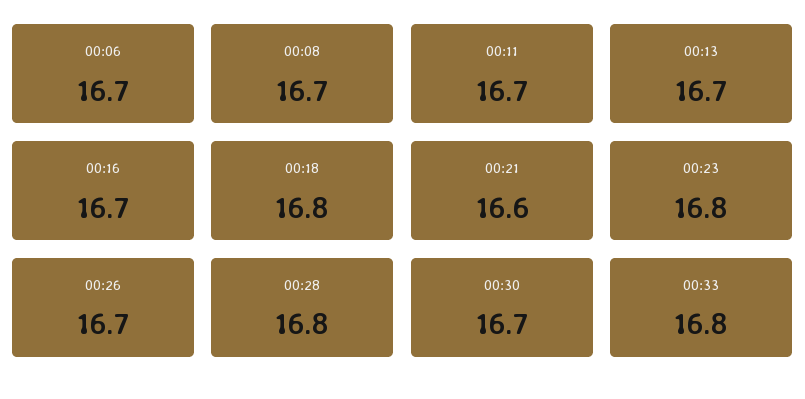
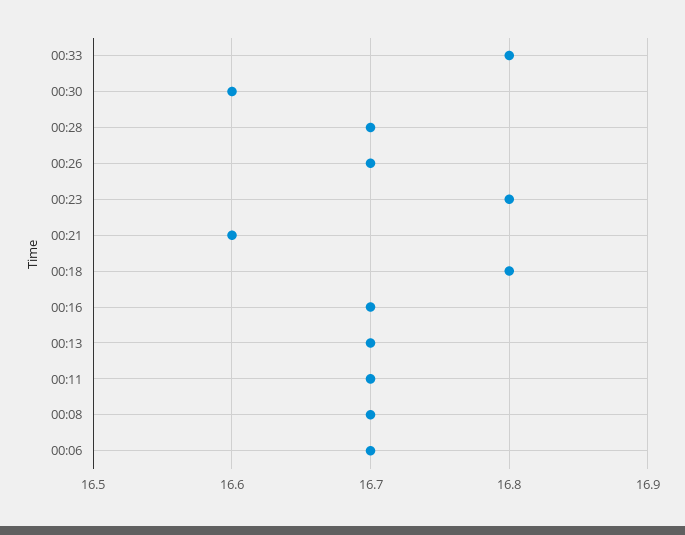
  {
    "00:06": 16.7,
    "00:08": 16.7,
    "00:11": 16.7,
    "00:13": 16.7,
    "00:16": 16.7,
    "00:18": 16.8,
    "00:21": 16.6,
    "00:23": 16.8,
    "00:26": 16.7,
-   "00:28": 16.8,
+   "00:28": 16.7,
-   "00:30": 16.7,
+   "00:30": 16.6,
    "00:33": 16.8
  }

